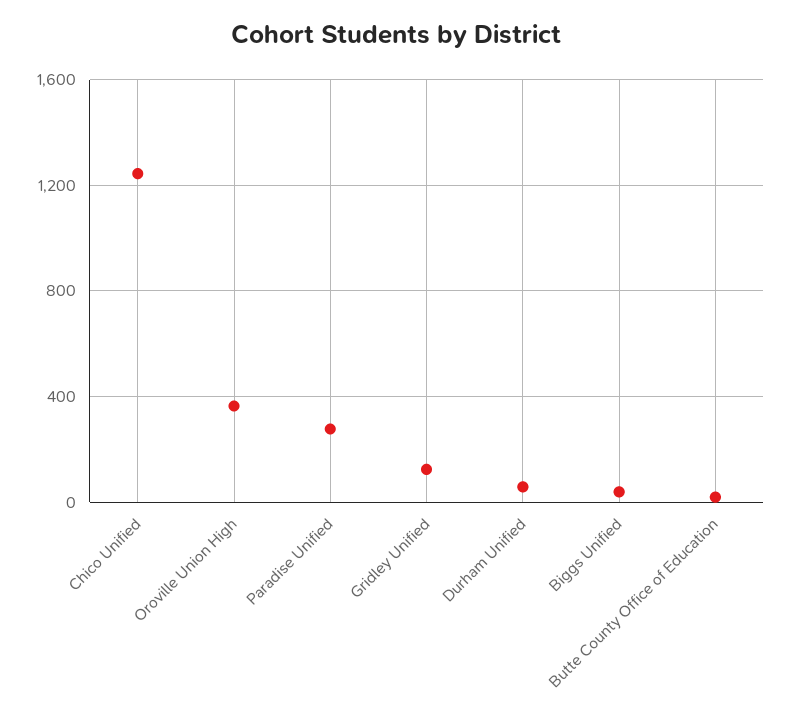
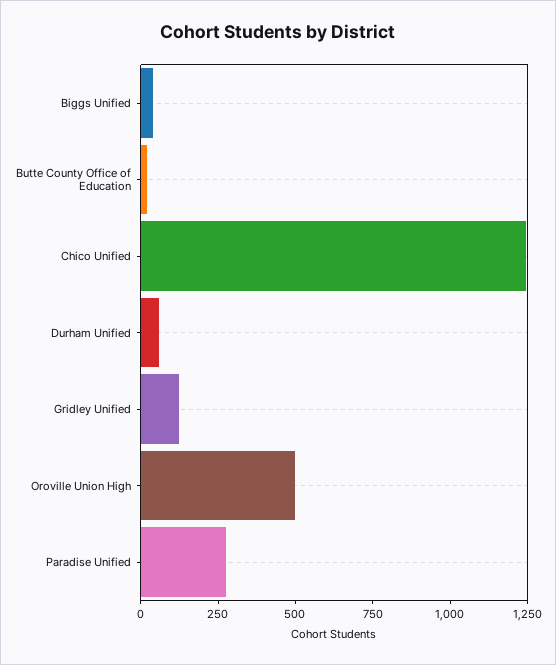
  {
    "Chico Unified": 1250,
-   "Oroville Union High": 350,
+   "Oroville Union High": 500,
    "Paradise Unified": 300,
    "Gridley Unified": 100,
    "Durham Unified": 50,
    "Biggs Unified": 50,
    "Butte County Office of Education": 0
  }

